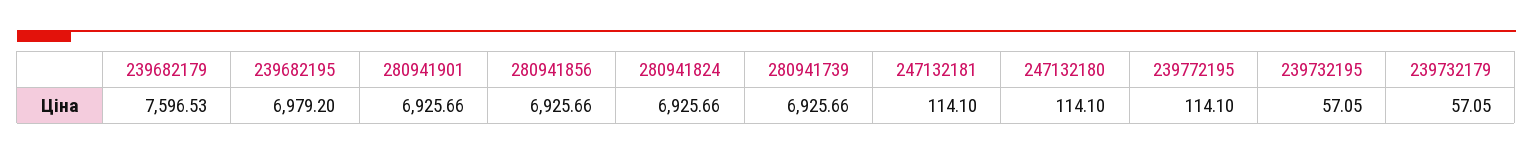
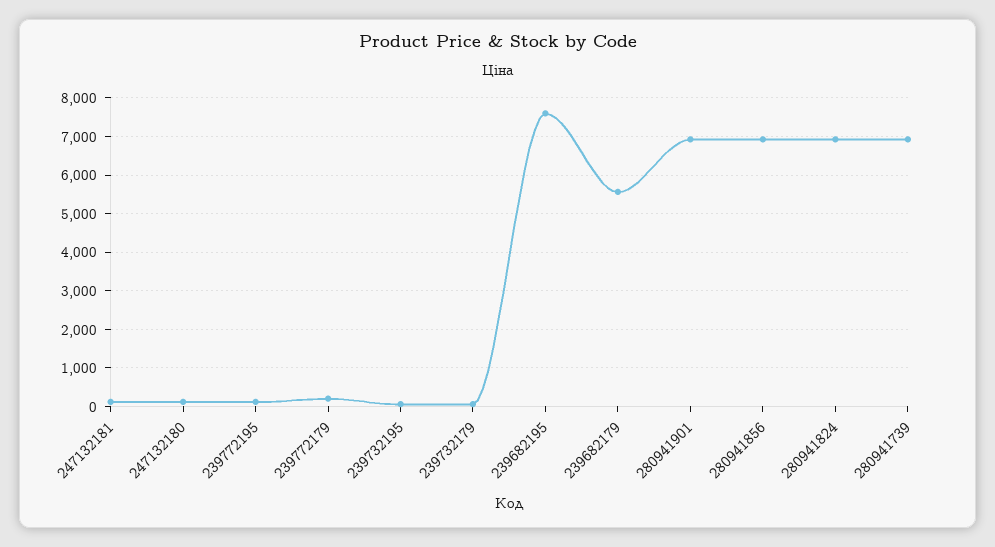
  {
-   "239682179": 7596.53,
+   "239682179": 5600,
-   "239682195": 6979.2,
+   "239682195": 7600,
    "280941901": 6925.66,
    "280941856": 6925.66,
    "280941824": 6925.66,
    "280941739": 6925.66,
    "247132181": 114.1,
    "247132180": 114.1,
    "239772195": 114.1,
    "239732195": 57.05,
-   "239732179": 57.05
+   "239732179": 57.05,
+   "239772179": 200
  }

